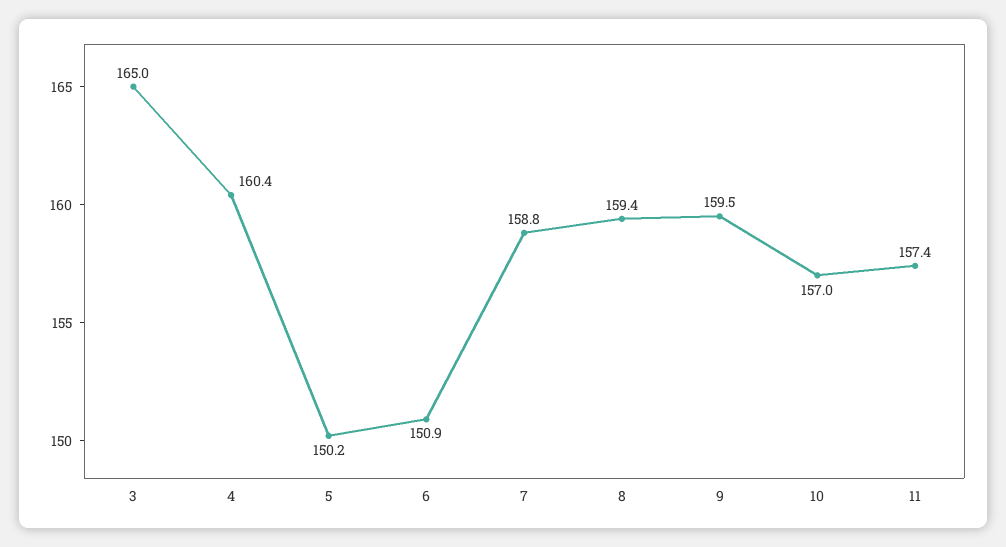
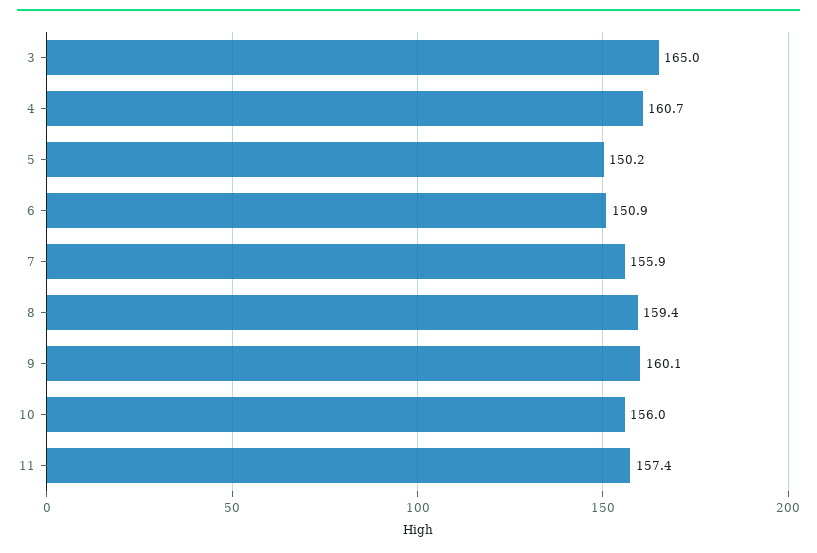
  {
    "3": 165,
-   "4": 160.4,
+   "4": 160.7,
    "5": 150.2,
    "6": 150.9,
-   "7": 158.8,
+   "7": 155.9,
    "8": 159.4,
-   "9": 159.5,
+   "9": 160.1,
-   "10": 157,
+   "10": 156,
    "11": 157.4
  }

